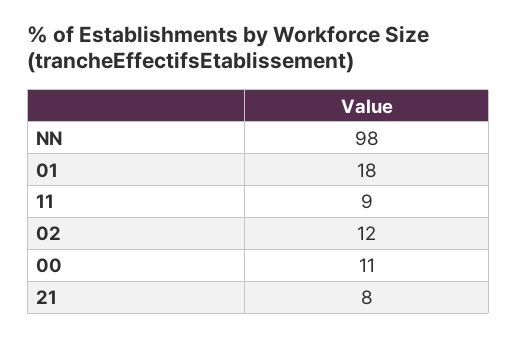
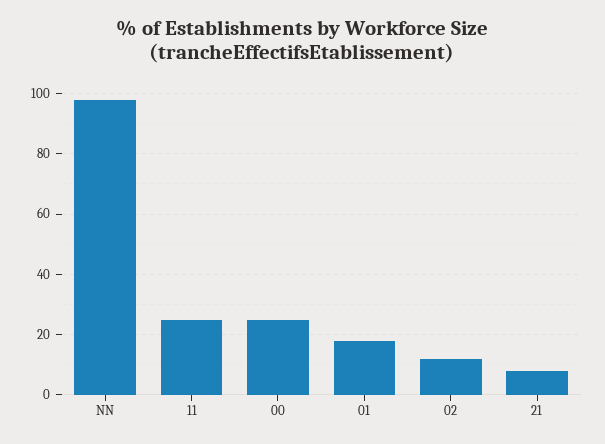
  {
    "NN": 98,
    "01": 18,
-   "11": 9,
+   "11": 25,
    "02": 12,
-   "00": 11,
+   "00": 25,
    "21": 8
  }

